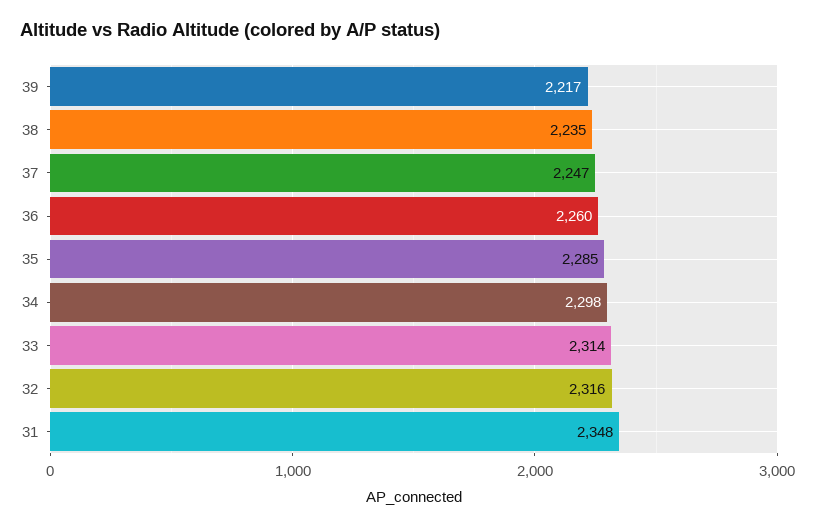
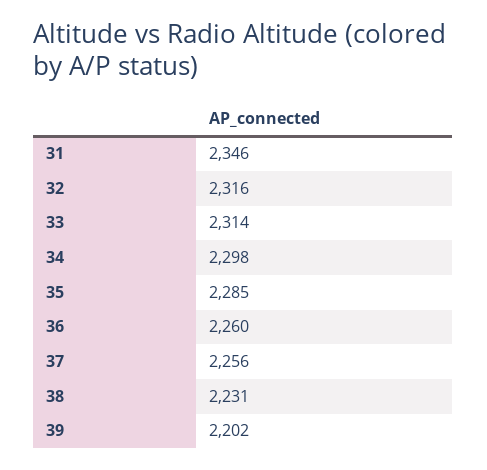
  {
-   "39": 2217,
+   "39": 2202,
-   "38": 2235,
+   "38": 2231,
-   "37": 2247,
+   "37": 2256,
    "36": 2260,
    "35": 2285,
    "34": 2298,
    "33": 2314,
    "32": 2316,
-   "31": 2348
+   "31": 2346
  }

